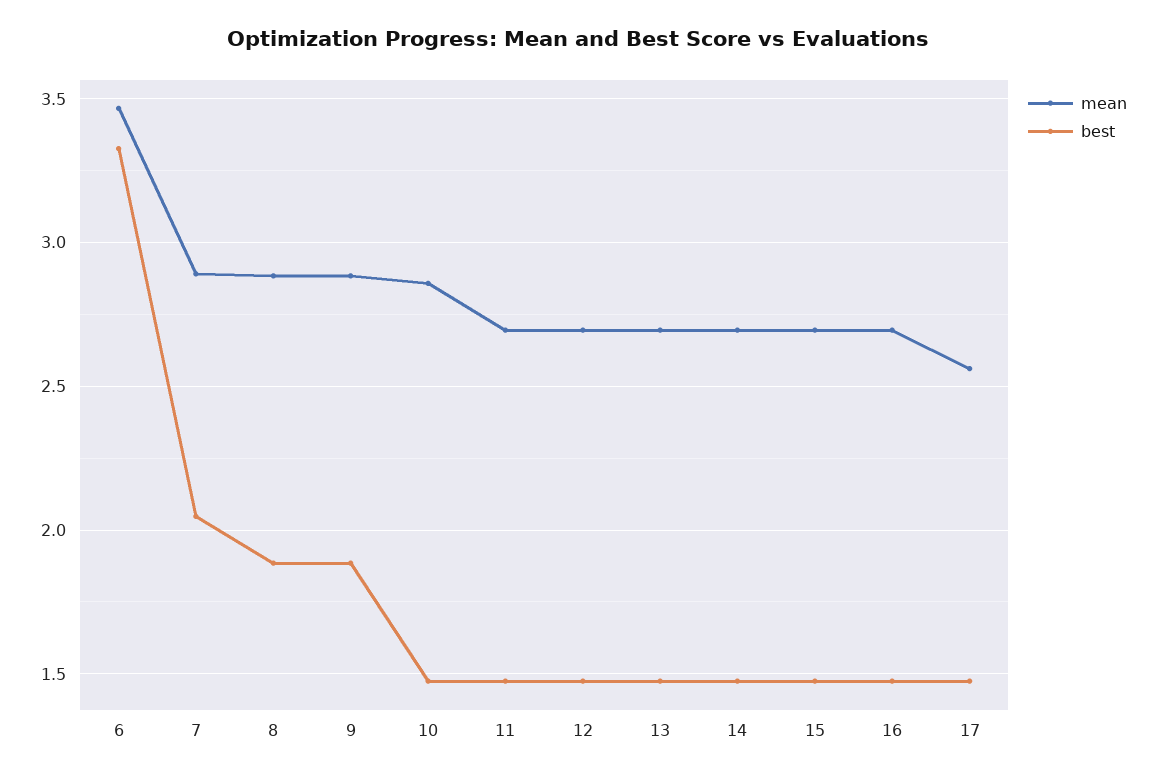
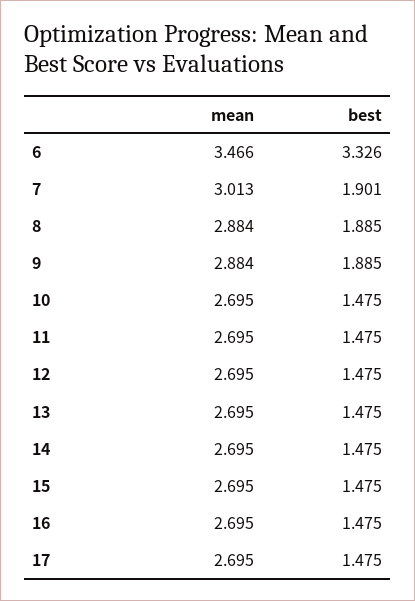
  {
    "mean": {
      "6": 3.466,
-     "7": 2.9,
+     "7": 3.013,
      "8": 2.884,
      "9": 2.884,
-     "10": 2.85,
+     "10": 2.695,
      "11": 2.695,
      "12": 2.695,
      "13": 2.695,
      "14": 2.695,
      "15": 2.695,
      "16": 2.695,
-     "17": 2.55
+     "17": 2.695
    },
    "best": {
      "6": 3.326,
-     "7": 2.05,
+     "7": 1.901,
      "8": 1.885,
      "9": 1.885,
      "10": 1.475,
      "11": 1.475,
      "12": 1.475,
      "13": 1.475,
      "14": 1.475,
      "15": 1.475,
      "16": 1.475,
      "17": 1.475
    }
  }

